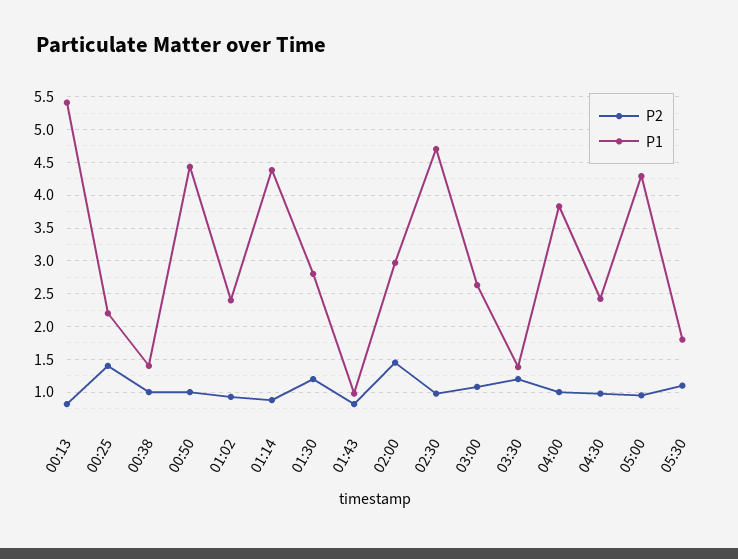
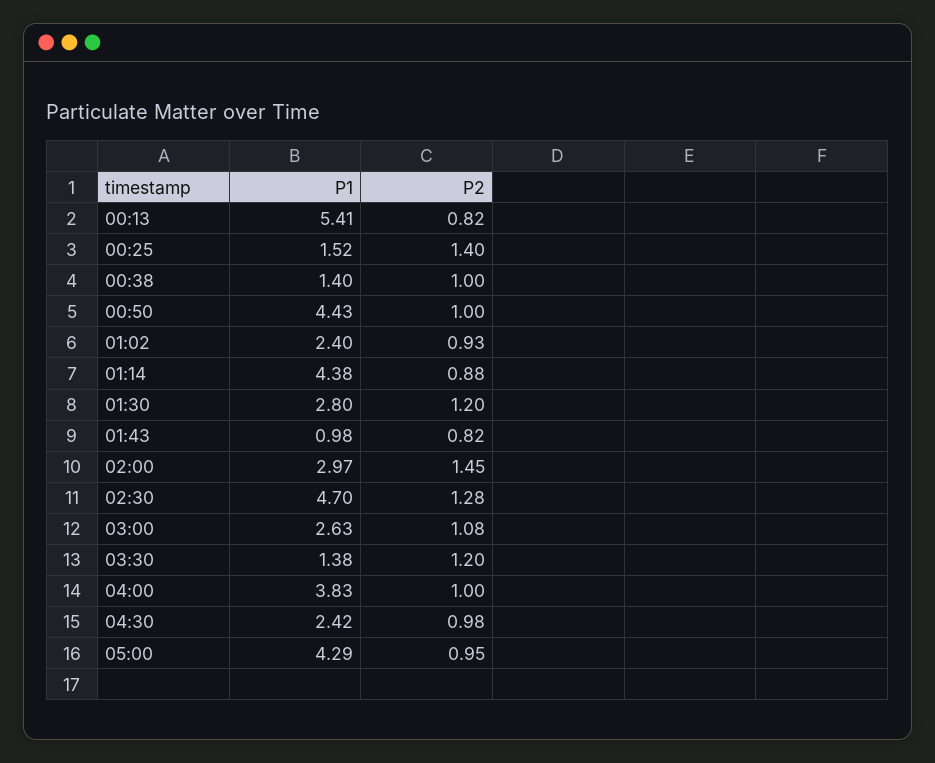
  {
    "P2": {
      "00:13": 0.82,
      "00:25": 1.4,
      "00:38": 1,
      "00:50": 1,
      "01:02": 0.93,
      "01:14": 0.88,
      "01:30": 1.2,
      "01:43": 0.82,
      "02:00": 1.45,
-     "02:30": 1,
+     "02:30": 1.28,
      "03:00": 1.08,
      "03:30": 1.2,
      "04:00": 1,
      "04:30": 0.98,
-     "05:00": 0.95,
+     "05:00": 0.95
-     "05:30": 1.1
    },
    "P1": {
      "00:13": 5.41,
-     "00:25": 2.2,
+     "00:25": 1.52,
      "00:38": 1.4,
      "00:50": 4.43,
      "01:02": 2.4,
      "01:14": 4.38,
      "01:30": 2.8,
      "01:43": 0.98,
      "02:00": 2.97,
      "02:30": 4.7,
      "03:00": 2.63,
      "03:30": 1.38,
      "04:00": 3.83,
      "04:30": 2.42,
-     "05:00": 4.29,
+     "05:00": 4.29
-     "05:30": 1.8
    }
  }

